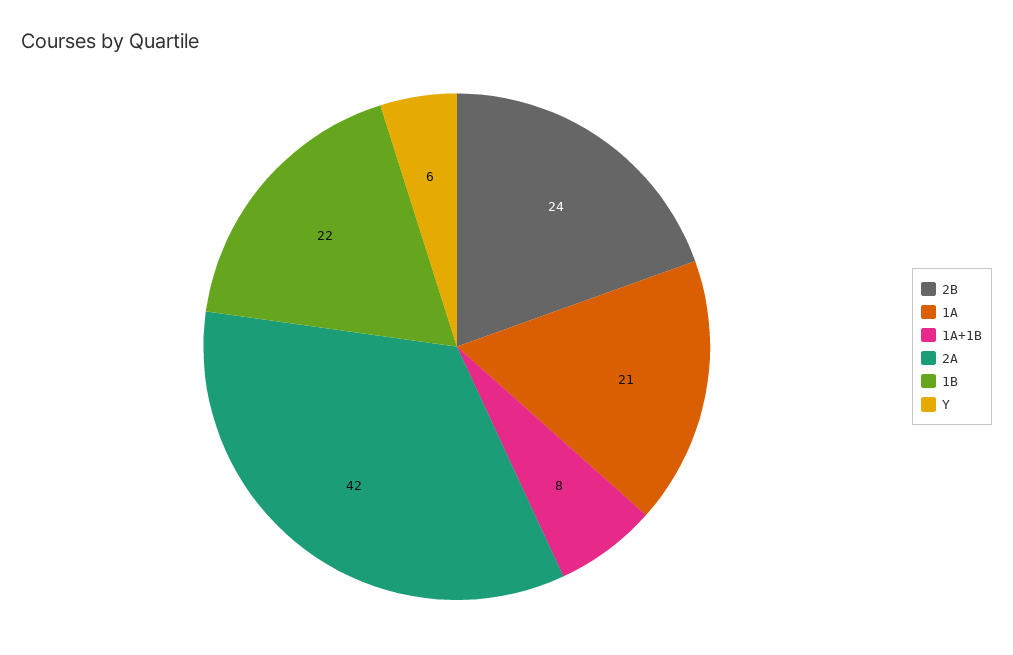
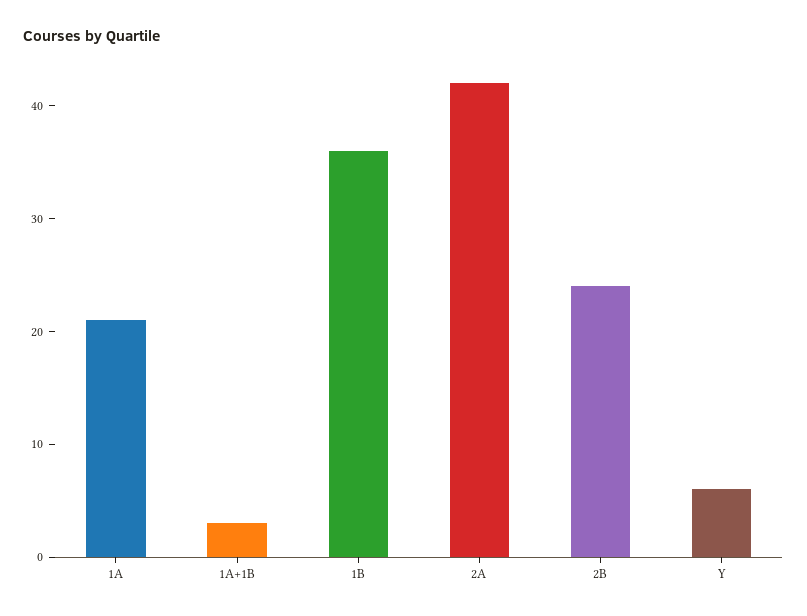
  {
    "2B": 24,
    "1A": 21,
-   "1A+1B": 8,
+   "1A+1B": 3,
    "2A": 42,
-   "1B": 22,
+   "1B": 36,
    "Y": 6
  }

